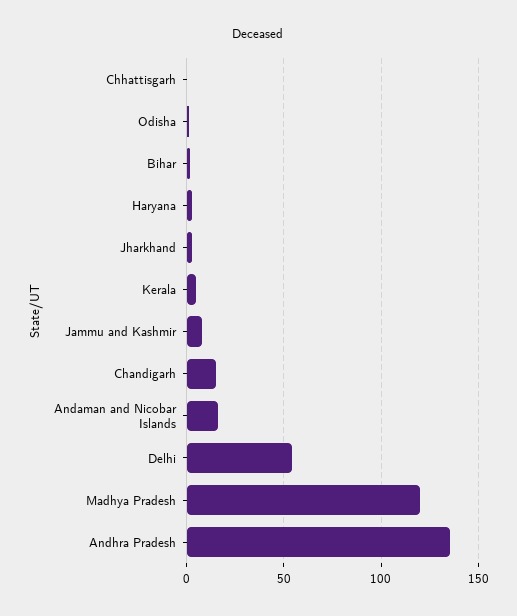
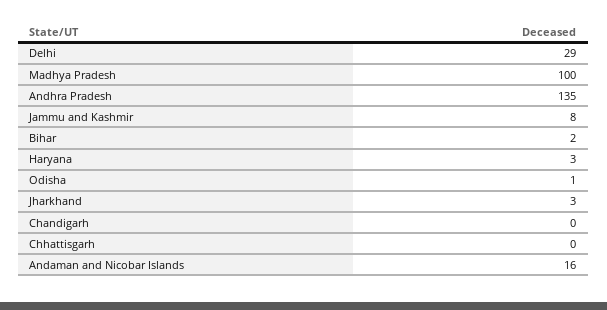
  {
    "Chhattisgarh": 0,
    "Odisha": 1,
    "Bihar": 2,
    "Haryana": 3,
    "Jharkhand": 3,
-   "Kerala": 5,
    "Jammu and Kashmir": 8,
-   "Chandigarh": 15,
+   "Chandigarh": 0,
    "Andaman and Nicobar Islands": 16,
-   "Delhi": 55,
+   "Delhi": 29,
-   "Madhya Pradesh": 120,
+   "Madhya Pradesh": 100,
    "Andhra Pradesh": 135
  }

